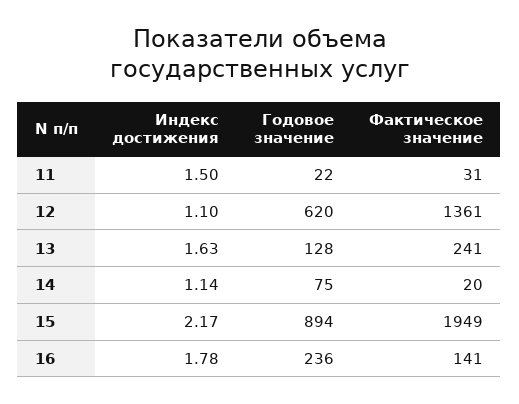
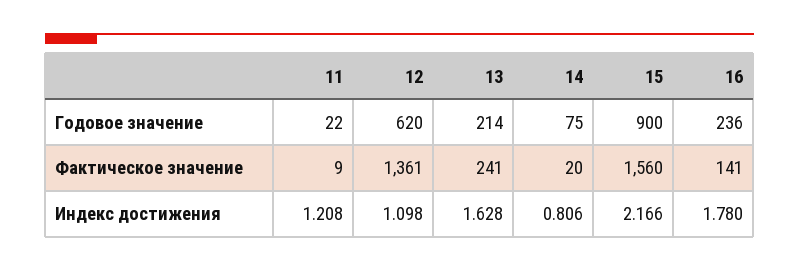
  {
    "Индекс достижения": {
-     "11": 1.5,
+     "11": 1.208,
      "12": 1.098,
      "13": 1.628,
-     "14": 1.14,
+     "14": 0.806,
      "15": 2.166,
      "16": 1.78
    },
    "Годовое значение": {
      "11": 22,
      "12": 620,
-     "13": 128,
+     "13": 214,
      "14": 75,
-     "15": 894,
+     "15": 900,
      "16": 236
    },
    "Фактическое значение": {
-     "11": 31,
+     "11": 9,
      "12": 1361,
      "13": 241,
      "14": 20,
-     "15": 1949,
+     "15": 1560,
      "16": 141
    }
  }

